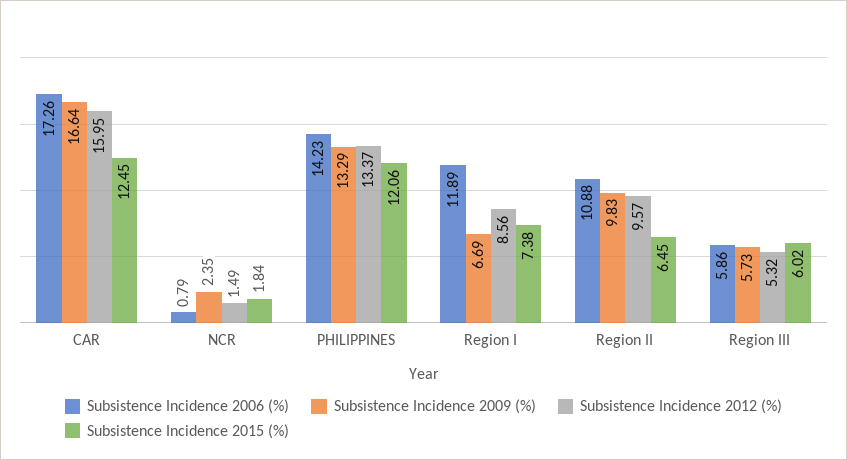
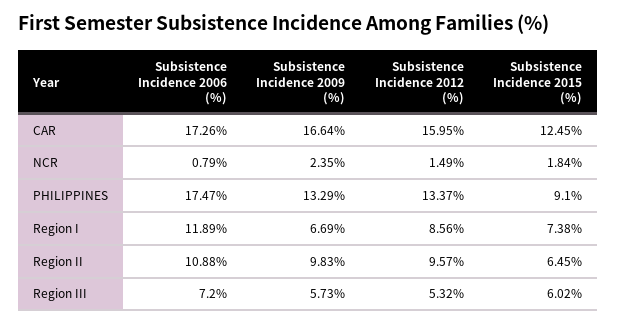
  {
    "Subsistence Incidence 2006 (%)": {
      "CAR": 17.26,
      "NCR": 0.79,
-     "PHILIPPINES": 14.23,
+     "PHILIPPINES": 17.47,
      "Region I": 11.89,
      "Region II": 10.88,
-     "Region III": 5.86
+     "Region III": 7.2
    },
    "Subsistence Incidence 2009 (%)": {
      "CAR": 16.64,
      "NCR": 2.35,
      "PHILIPPINES": 13.29,
      "Region I": 6.69,
      "Region II": 9.83,
      "Region III": 5.73
    },
    "Subsistence Incidence 2012 (%)": {
      "CAR": 15.95,
      "NCR": 1.49,
      "PHILIPPINES": 13.37,
      "Region I": 8.56,
      "Region II": 9.57,
      "Region III": 5.32
    },
    "Subsistence Incidence 2015 (%)": {
      "CAR": 12.45,
      "NCR": 1.84,
-     "PHILIPPINES": 12.06,
+     "PHILIPPINES": 9.1,
      "Region I": 7.38,
      "Region II": 6.45,
      "Region III": 6.02
    }
  }

